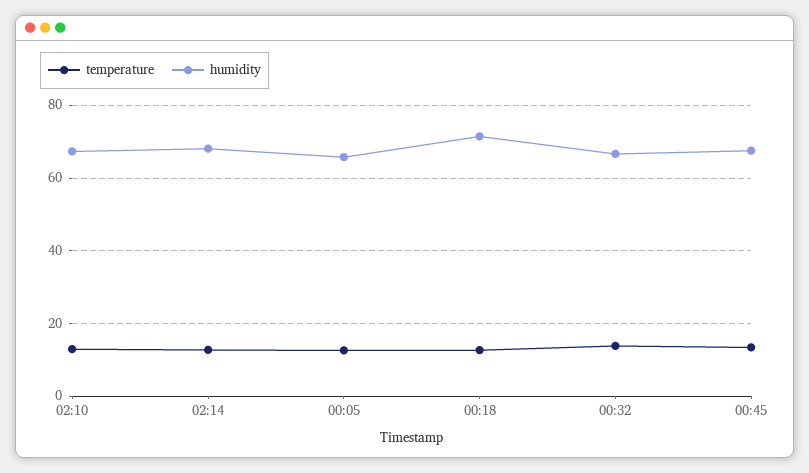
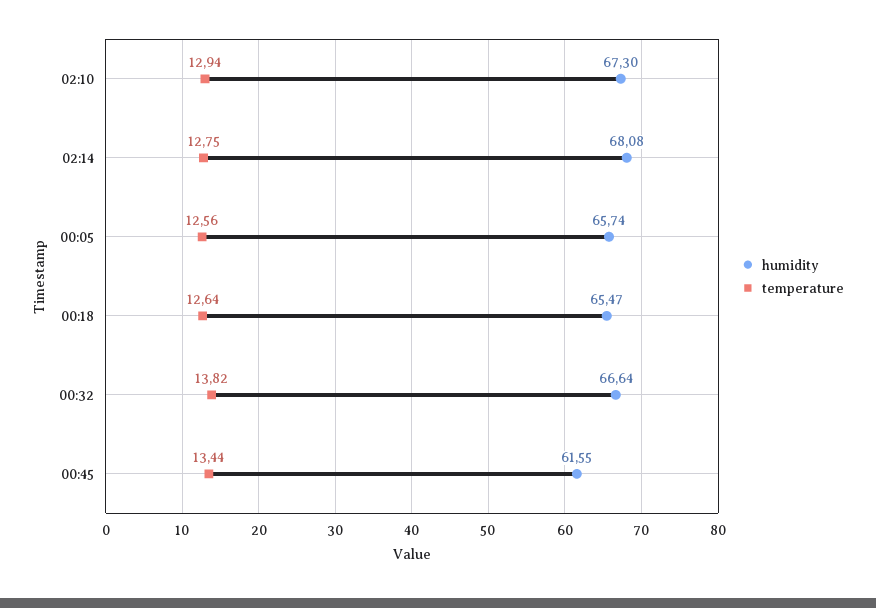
  {
    "temperature": {
      "02:10": 12.94,
      "02:14": 12.75,
      "00:05": 12.56,
      "00:18": 12.64,
      "00:32": 13.82,
      "00:45": 13.44
    },
    "humidity": {
      "02:10": 67.3,
      "02:14": 68.08,
      "00:05": 65.74,
-     "00:18": 72,
+     "00:18": 65.47,
      "00:32": 66.64,
-     "00:45": 68
+     "00:45": 61.55
    }
  }

